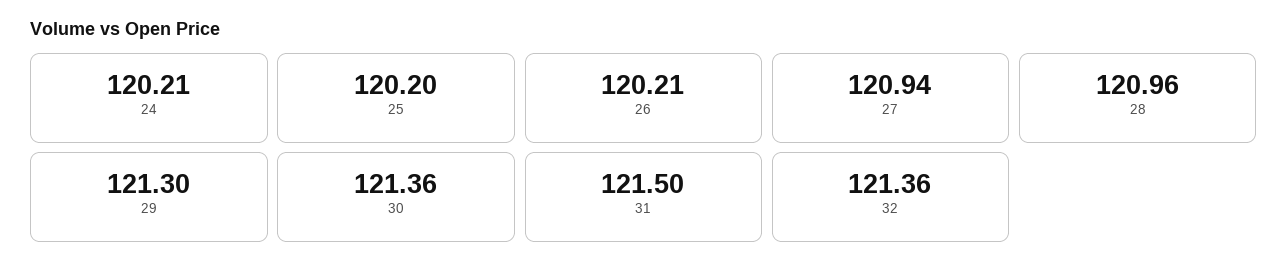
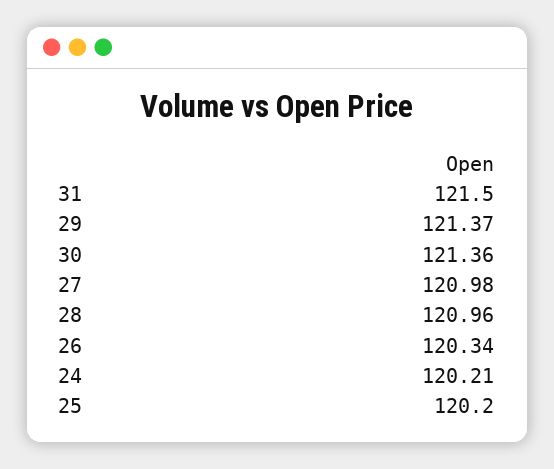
  {
    "24": 120.21,
    "25": 120.2,
-   "26": 120.21,
+   "26": 120.34,
-   "27": 120.94,
+   "27": 120.98,
    "28": 120.96,
-   "29": 121.3,
+   "29": 121.37,
    "30": 121.36,
-   "31": 121.5,
+   "31": 121.5
-   "32": 121.36
  }

